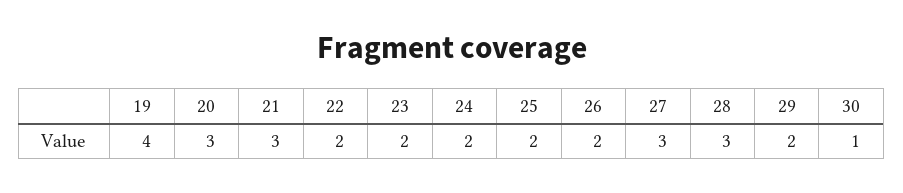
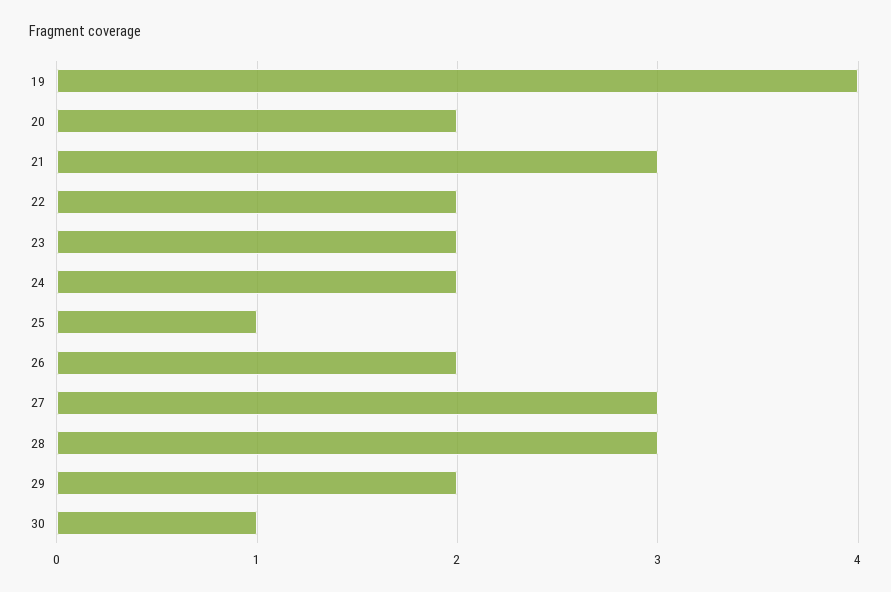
  {
    "19": 4,
-   "20": 3,
+   "20": 2,
    "21": 3,
    "22": 2,
    "23": 2,
    "24": 2,
-   "25": 2,
+   "25": 1,
    "26": 2,
    "27": 3,
    "28": 3,
    "29": 2,
    "30": 1
  }

